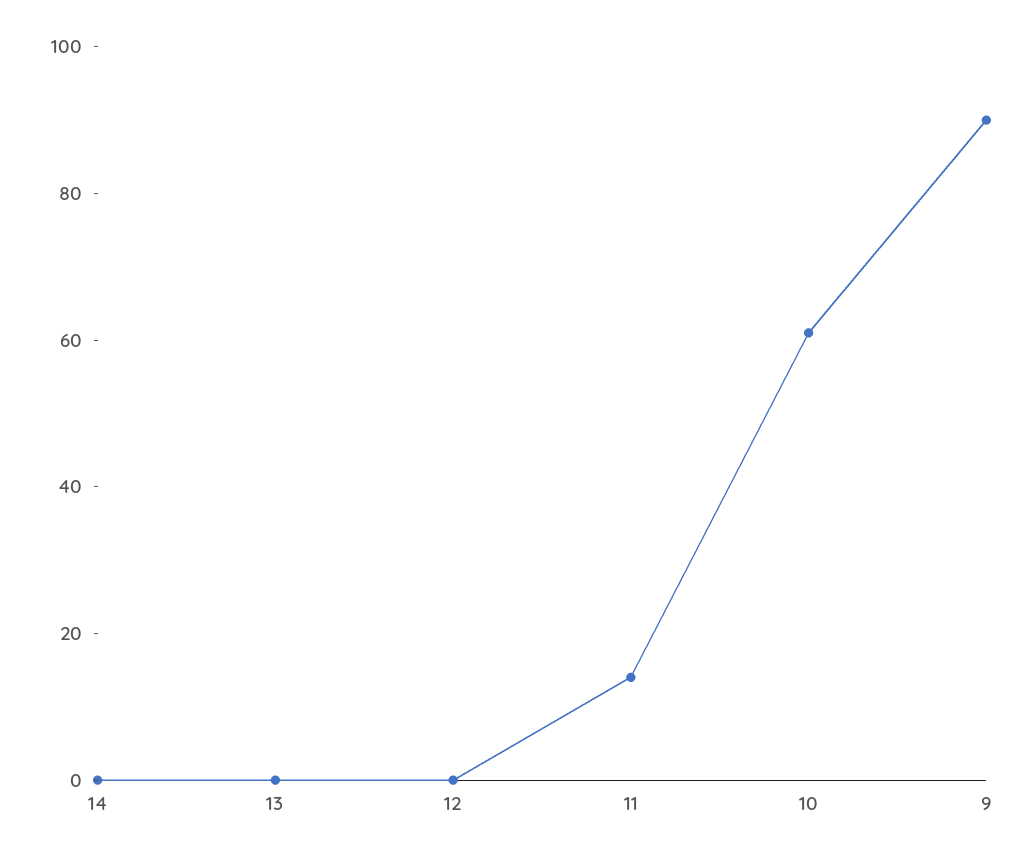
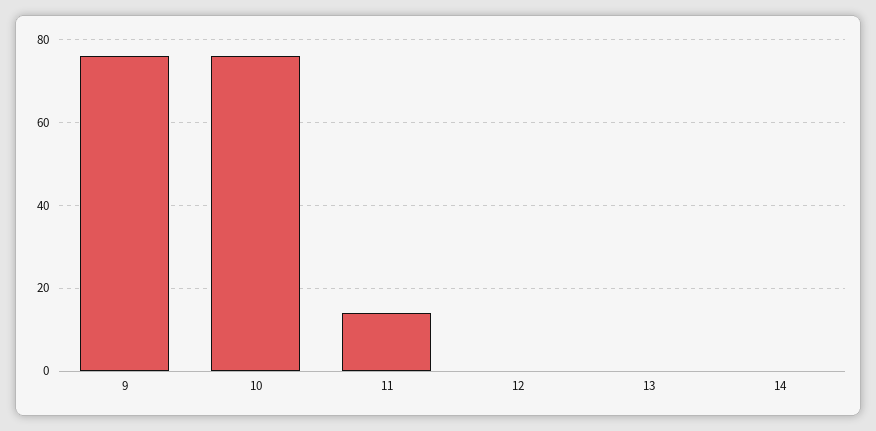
  {
    "14": 0,
    "13": 0,
    "12": 0,
    "11": 15,
-   "10": 60,
+   "10": 75,
-   "9": 90
+   "9": 75
  }

